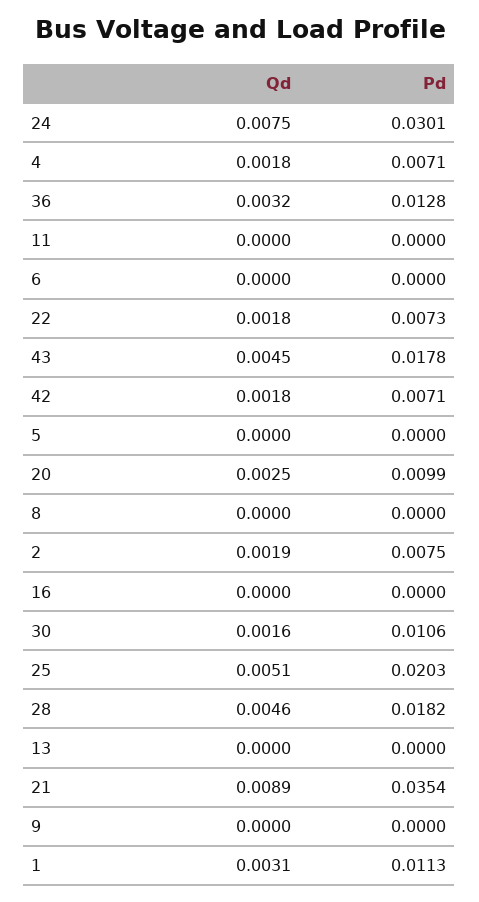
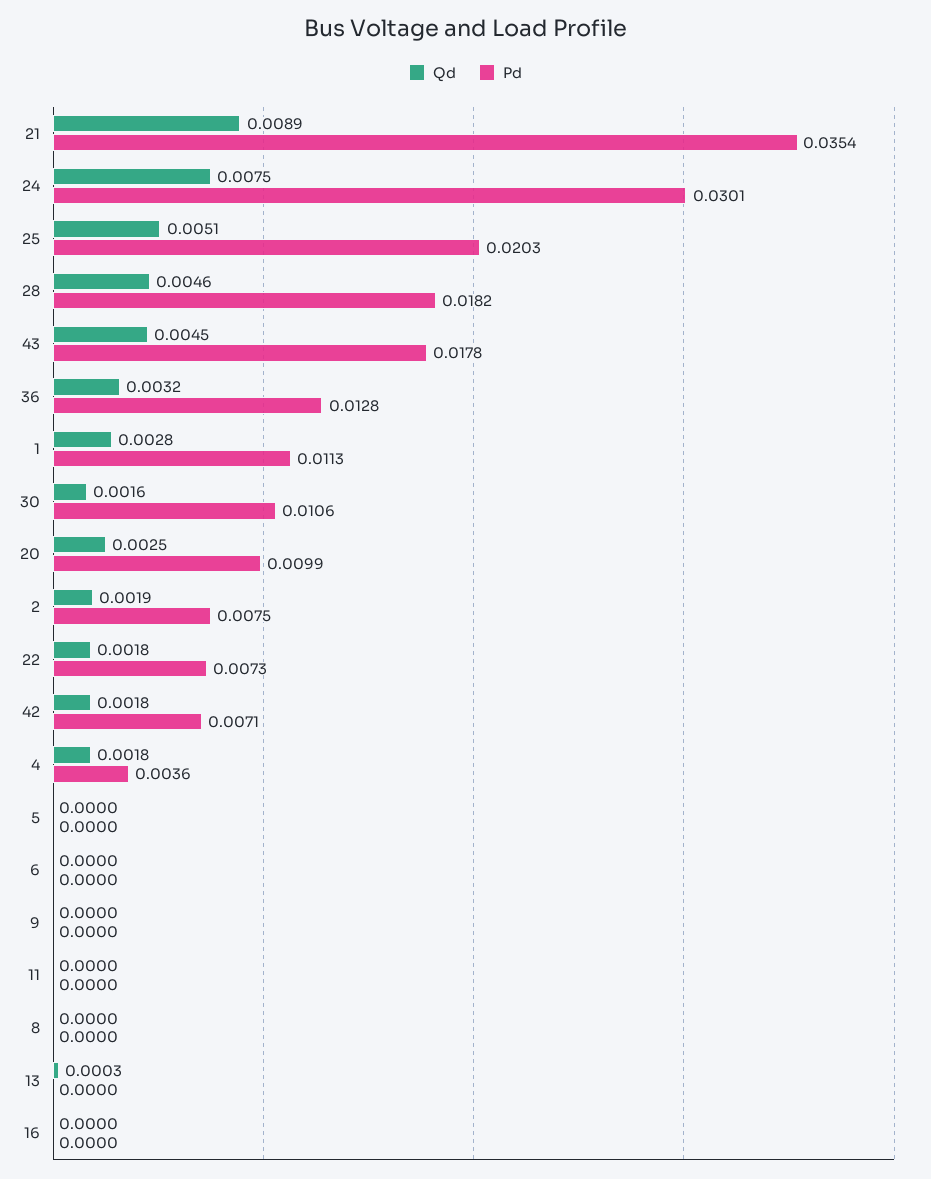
  {
    "Qd": {
      "24": 0.0075,
      "4": 0.0018,
      "36": 0.0032,
      "11": 0,
      "6": 0,
      "22": 0.0018,
      "43": 0.0045,
      "42": 0.0018,
      "5": 0,
      "20": 0.0025,
      "8": 0,
      "2": 0.0019,
      "16": 0,
      "30": 0.0016,
      "25": 0.0051,
      "28": 0.0046,
-     "13": 0,
+     "13": 0.0003,
      "21": 0.0089,
      "9": 0,
-     "1": 0.0031
+     "1": 0.0028
    },
    "Pd": {
      "24": 0.0301,
-     "4": 0.0071,
+     "4": 0.0036,
      "36": 0.0128,
      "11": 0,
      "6": 0,
      "22": 0.0073,
      "43": 0.0178,
      "42": 0.0071,
      "5": 0,
      "20": 0.0099,
      "8": 0,
      "2": 0.0075,
      "16": 0,
      "30": 0.0106,
      "25": 0.0203,
      "28": 0.0182,
      "13": 0,
      "21": 0.0354,
      "9": 0,
      "1": 0.0113
    }
  }

